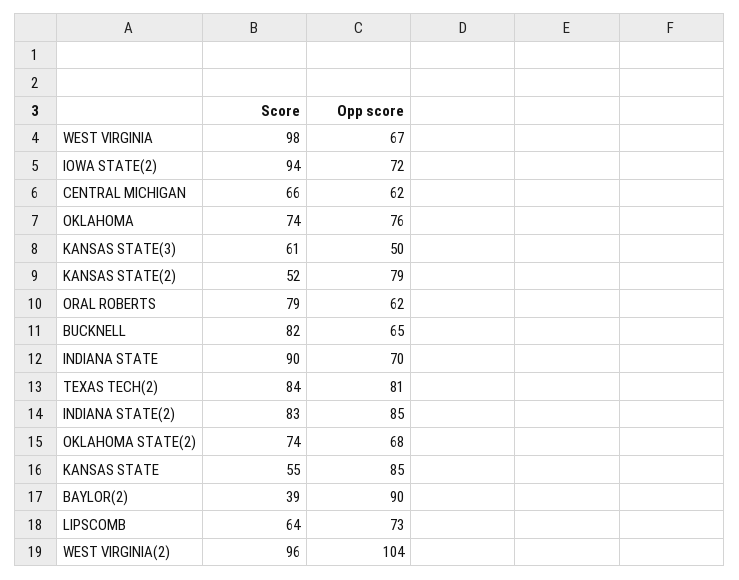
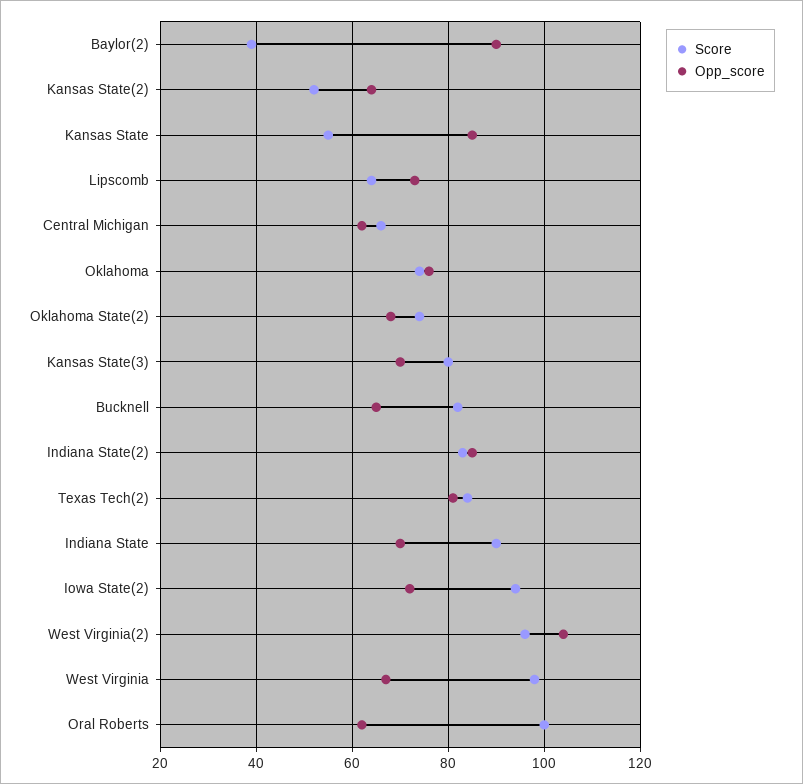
  {
    "Score": {
      "WEST VIRGINIA": 98,
      "IOWA STATE(2)": 94,
      "CENTRAL MICHIGAN": 66,
      "OKLAHOMA": 74,
-     "KANSAS STATE(3)": 61,
+     "KANSAS STATE(3)": 80,
      "KANSAS STATE(2)": 52,
-     "ORAL ROBERTS": 79,
+     "ORAL ROBERTS": 100,
      "BUCKNELL": 82,
      "INDIANA STATE": 90,
      "TEXAS TECH(2)": 84,
      "INDIANA STATE(2)": 83,
      "OKLAHOMA STATE(2)": 74,
      "KANSAS STATE": 55,
      "BAYLOR(2)": 39,
      "LIPSCOMB": 64,
      "WEST VIRGINIA(2)": 96
    },
    "Opp score": {
      "WEST VIRGINIA": 67,
      "IOWA STATE(2)": 72,
      "CENTRAL MICHIGAN": 62,
      "OKLAHOMA": 76,
-     "KANSAS STATE(3)": 50,
+     "KANSAS STATE(3)": 70,
-     "KANSAS STATE(2)": 79,
+     "KANSAS STATE(2)": 65,
      "ORAL ROBERTS": 62,
      "BUCKNELL": 65,
      "INDIANA STATE": 70,
      "TEXAS TECH(2)": 81,
      "INDIANA STATE(2)": 85,
      "OKLAHOMA STATE(2)": 68,
      "KANSAS STATE": 85,
      "BAYLOR(2)": 90,
      "LIPSCOMB": 73,
      "WEST VIRGINIA(2)": 104
    }
  }

